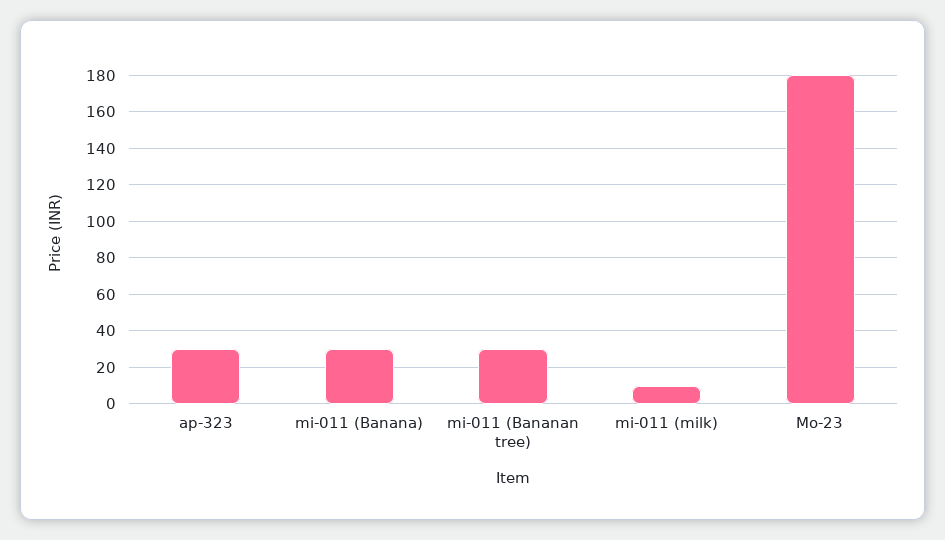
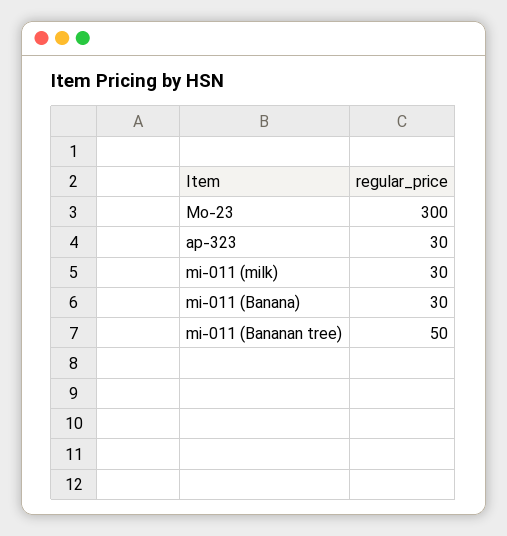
  {
    "ap-323": 30,
    "mi-011 (Banana)": 30,
-   "mi-011 (Bananan tree)": 30,
+   "mi-011 (Bananan tree)": 50,
-   "mi-011 (milk)": 10,
+   "mi-011 (milk)": 30,
-   "Mo-23": 180
+   "Mo-23": 300
  }

